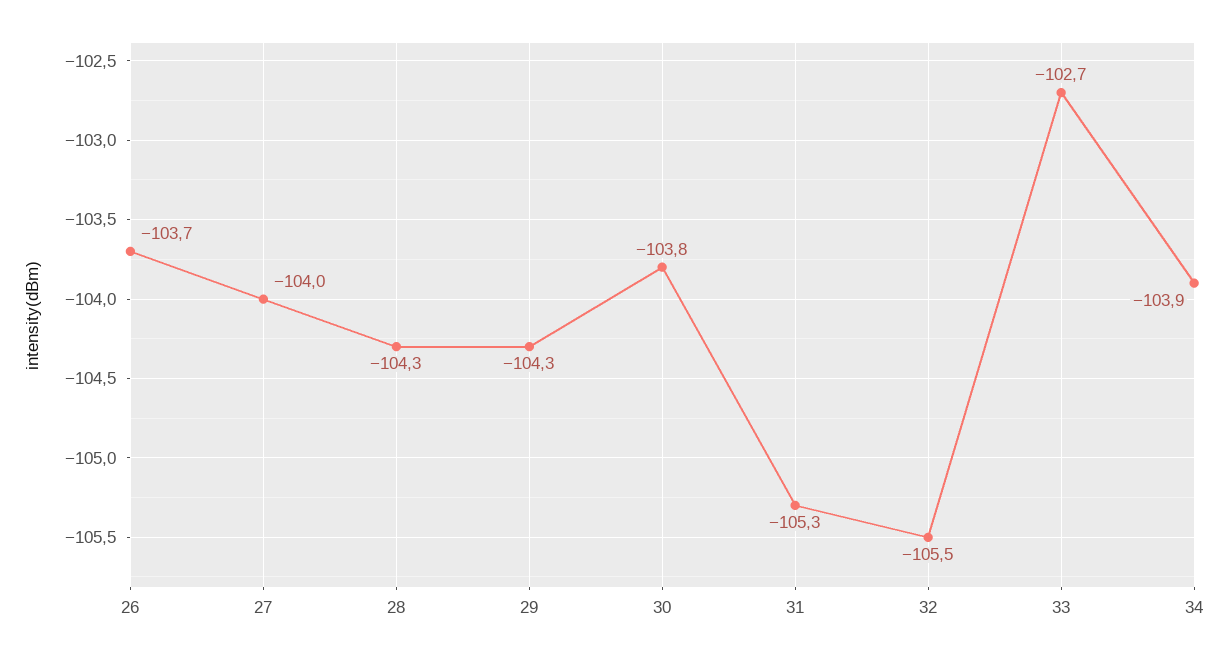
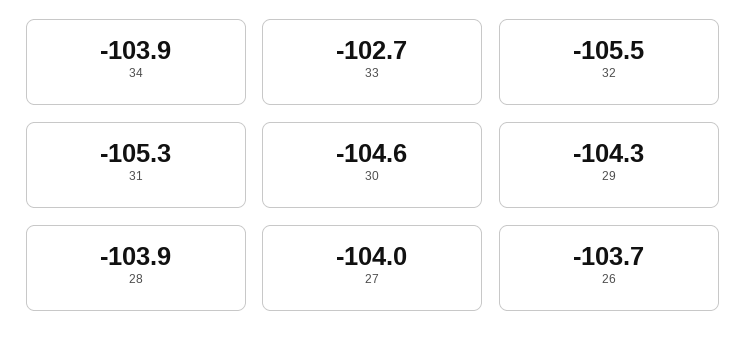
  {
    "26": -103.7,
    "27": -104,
-   "28": -104.3,
+   "28": -103.9,
    "29": -104.3,
-   "30": -103.8,
+   "30": -104.6,
    "31": -105.3,
    "32": -105.5,
    "33": -102.7,
    "34": -103.9
  }

